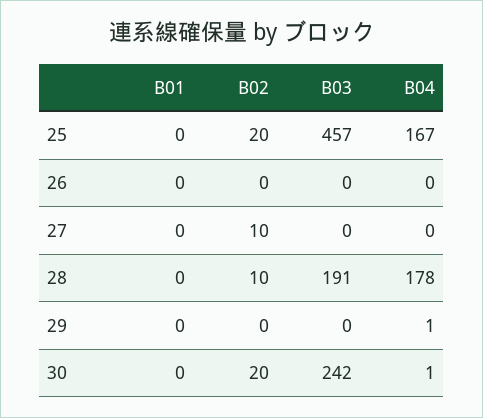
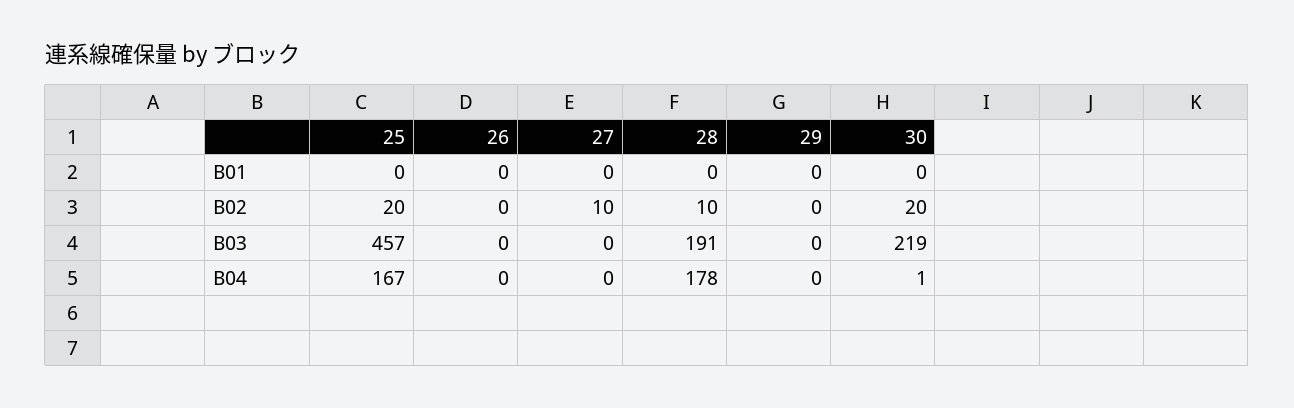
  {
    "B01": {
      "25": 0,
      "26": 0,
      "27": 0,
      "28": 0,
      "29": 0,
      "30": 0
    },
    "B02": {
      "25": 20,
      "26": 0,
      "27": 10,
      "28": 10,
      "29": 0,
      "30": 20
    },
    "B03": {
      "25": 457,
      "26": 0,
      "27": 0,
      "28": 191,
      "29": 0,
-     "30": 242
+     "30": 219
    },
    "B04": {
      "25": 167,
      "26": 0,
      "27": 0,
      "28": 178,
-     "29": 1,
+     "29": 0,
      "30": 1
    }
  }

